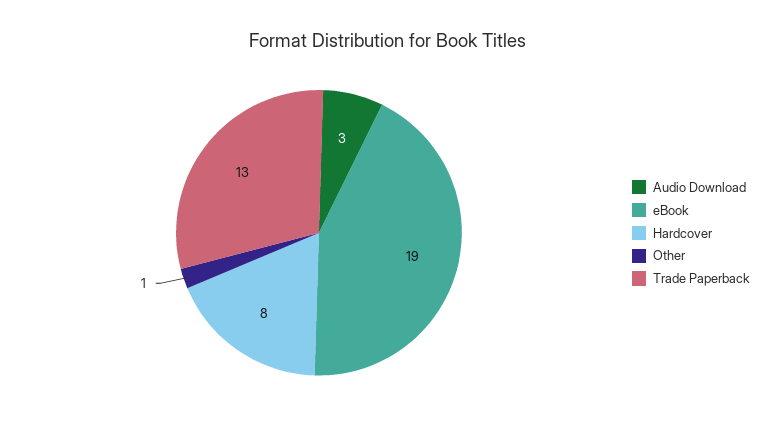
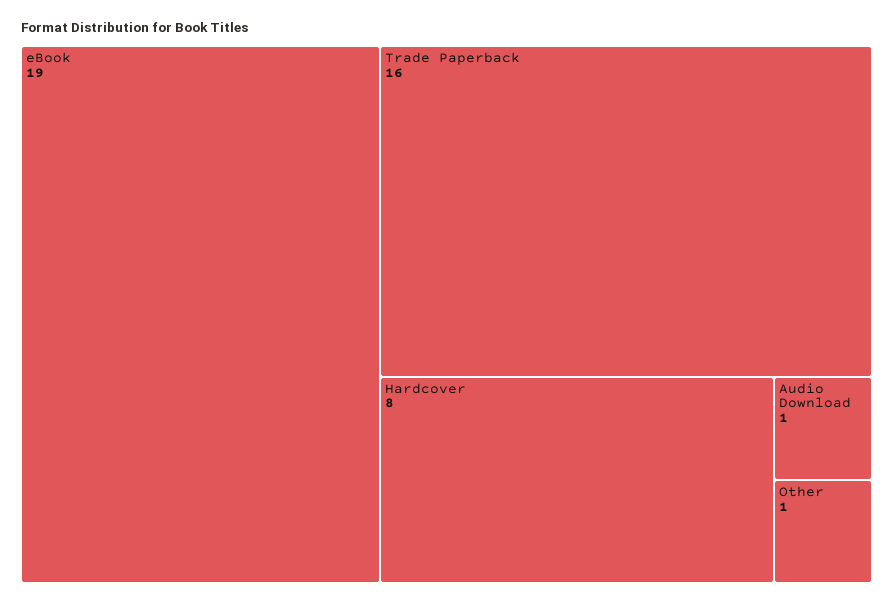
  {
-   "Audio Download": 3,
+   "Audio Download": 1,
    "eBook": 19,
    "Hardcover": 8,
    "Other": 1,
-   "Trade Paperback": 13
+   "Trade Paperback": 16
  }

